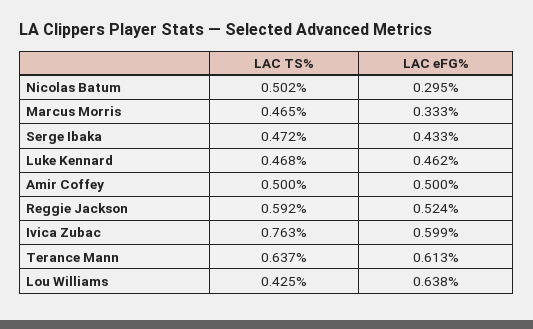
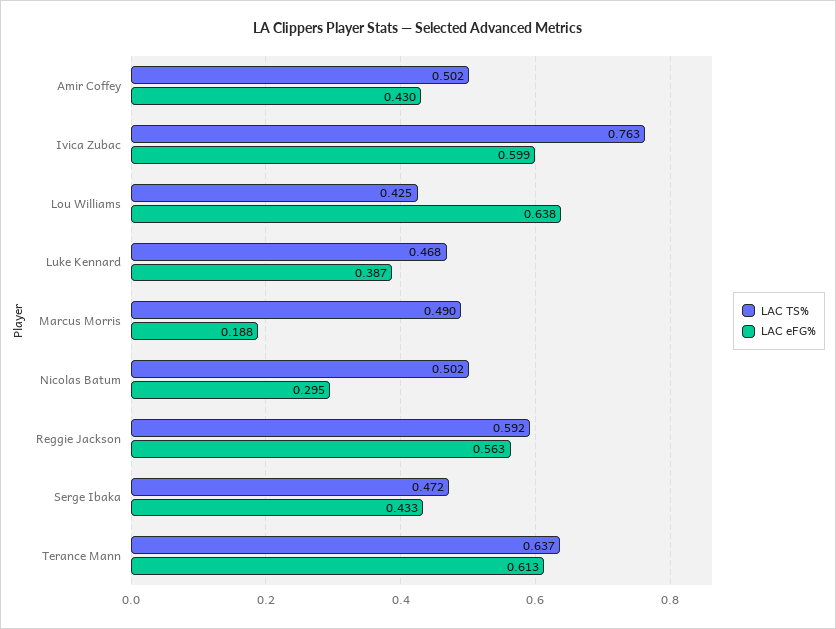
  {
    "LAC TS%": {
      "Nicolas Batum": 0.502,
-     "Marcus Morris": 0.465,
+     "Marcus Morris": 0.49,
      "Serge Ibaka": 0.472,
      "Luke Kennard": 0.468,
-     "Amir Coffey": 0.5,
+     "Amir Coffey": 0.502,
      "Reggie Jackson": 0.592,
      "Ivica Zubac": 0.763,
      "Terance Mann": 0.637,
      "Lou Williams": 0.425
    },
    "LAC eFG%": {
      "Nicolas Batum": 0.295,
-     "Marcus Morris": 0.333,
+     "Marcus Morris": 0.188,
      "Serge Ibaka": 0.433,
-     "Luke Kennard": 0.462,
+     "Luke Kennard": 0.387,
-     "Amir Coffey": 0.5,
+     "Amir Coffey": 0.43,
-     "Reggie Jackson": 0.524,
+     "Reggie Jackson": 0.563,
      "Ivica Zubac": 0.599,
      "Terance Mann": 0.613,
      "Lou Williams": 0.638
    }
  }

